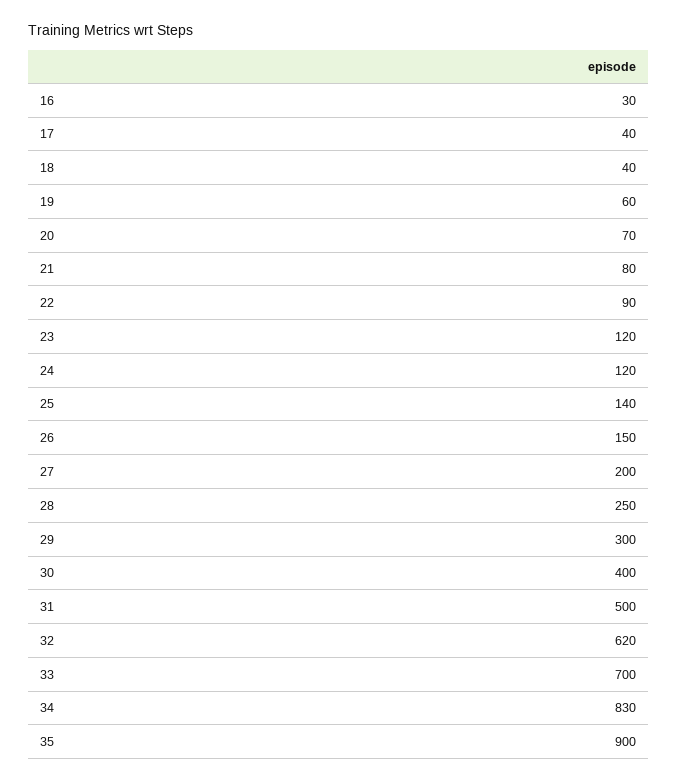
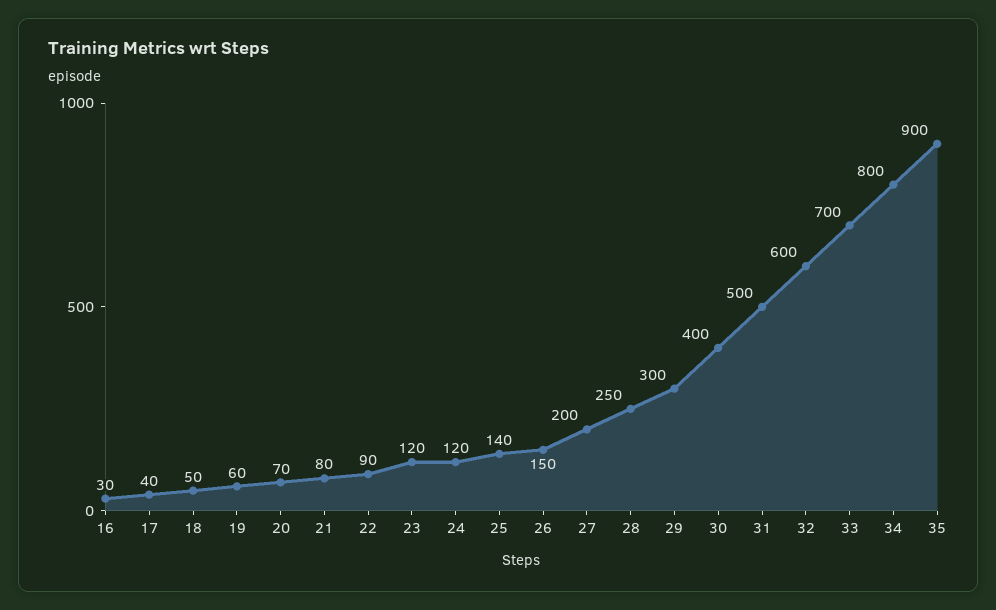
  {
    "16": 30,
    "17": 40,
-   "18": 40,
+   "18": 50,
    "19": 60,
    "20": 70,
    "21": 80,
    "22": 90,
    "23": 120,
    "24": 120,
    "25": 140,
    "26": 150,
    "27": 200,
    "28": 250,
    "29": 300,
    "30": 400,
    "31": 500,
-   "32": 620,
+   "32": 600,
    "33": 700,
-   "34": 830,
+   "34": 800,
    "35": 900
  }

